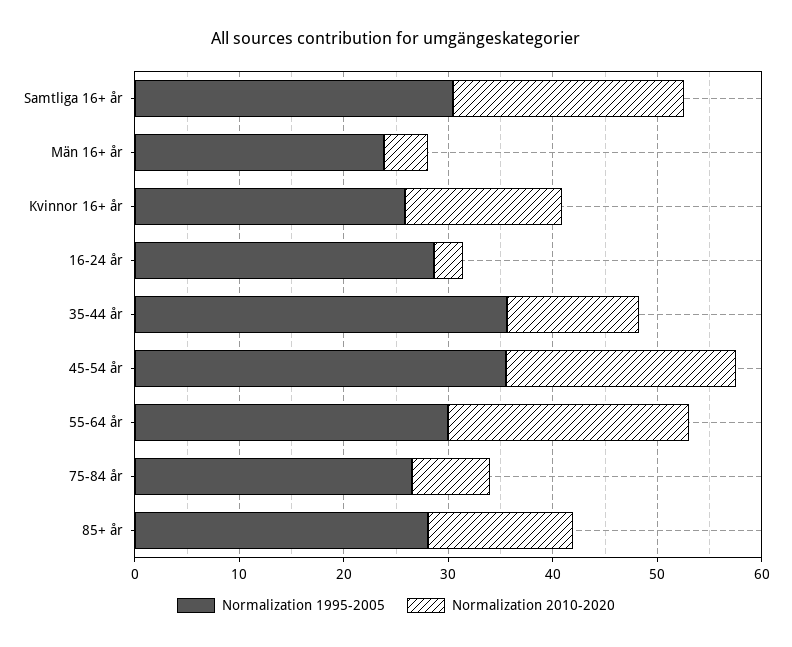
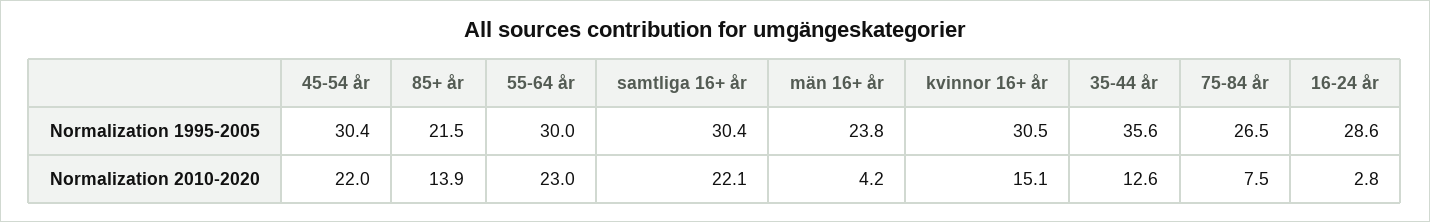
  {
    "Normalization 1995-2005": {
      "Samtliga 16+ år": 30.4,
      "Män 16+ år": 23.8,
-     "Kvinnor 16+ år": 26,
+     "Kvinnor 16+ år": 30.5,
      "16-24 år": 28.6,
      "35-44 år": 35.6,
-     "45-54 år": 36,
+     "45-54 år": 30.4,
      "55-64 år": 30,
      "75-84 år": 26.5,
-     "85+ år": 28
+     "85+ år": 21.5
    },
    "Normalization 2010-2020": {
      "Samtliga 16+ år": 22.1,
      "Män 16+ år": 4.2,
      "Kvinnor 16+ år": 15.1,
      "16-24 år": 2.8,
      "35-44 år": 12.6,
      "45-54 år": 22,
      "55-64 år": 23,
      "75-84 år": 7.5,
      "85+ år": 13.9
    }
  }

